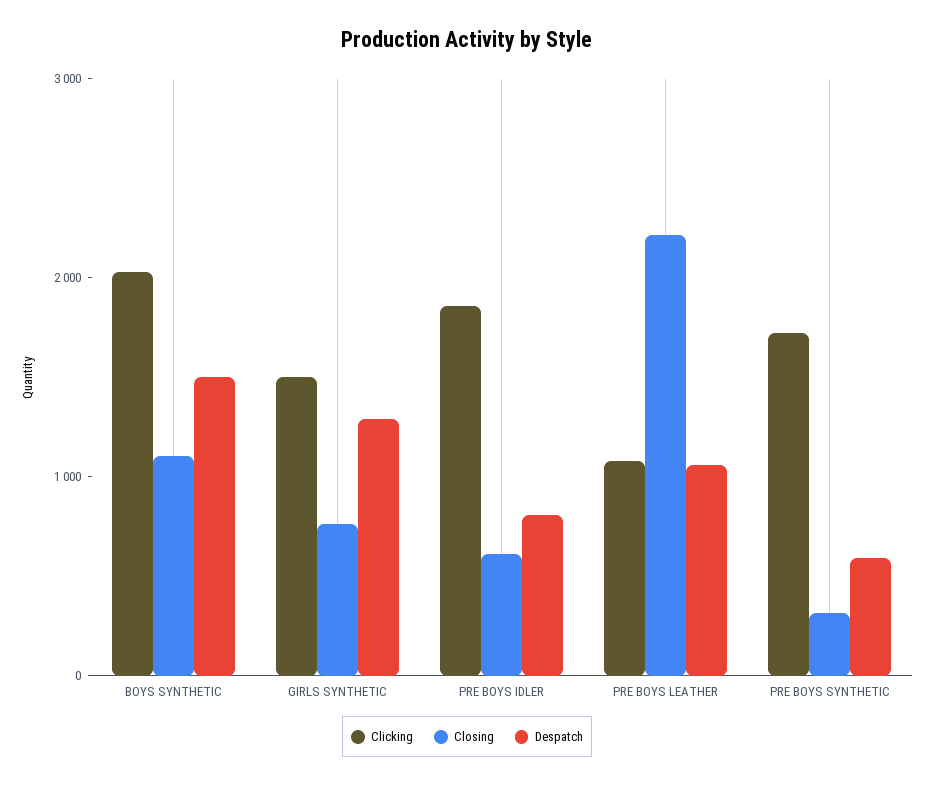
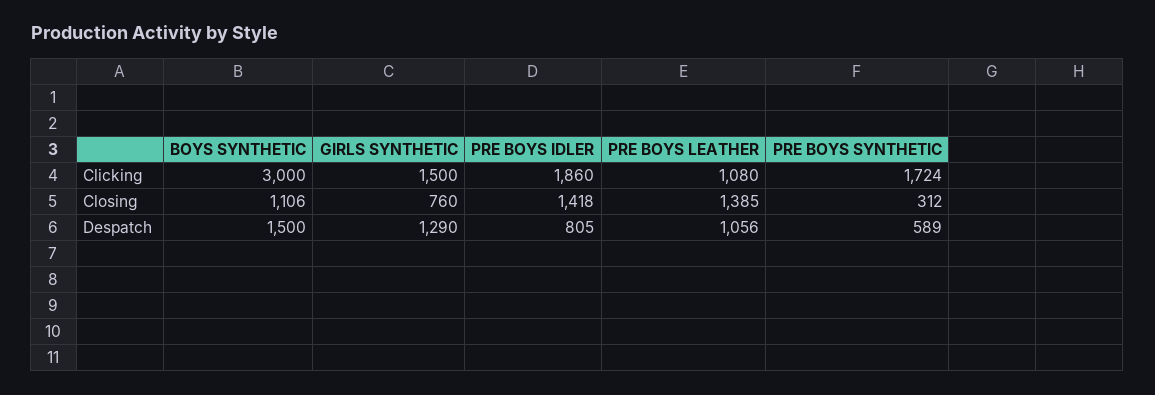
  {
    "Clicking": {
-     "BOYS SYNTHETIC": 2000,
+     "BOYS SYNTHETIC": 3000,
      "GIRLS SYNTHETIC": 1500,
      "PRE BOYS IDLER": 1860,
      "PRE BOYS LEATHER": 1080,
      "PRE BOYS SYNTHETIC": 1724
    },
    "Closing": {
      "BOYS SYNTHETIC": 1106,
      "GIRLS SYNTHETIC": 760,
-     "PRE BOYS IDLER": 600,
+     "PRE BOYS IDLER": 1418,
-     "PRE BOYS LEATHER": 2200,
+     "PRE BOYS LEATHER": 1385,
      "PRE BOYS SYNTHETIC": 312
    },
    "Despatch": {
      "BOYS SYNTHETIC": 1500,
      "GIRLS SYNTHETIC": 1290,
      "PRE BOYS IDLER": 805,
      "PRE BOYS LEATHER": 1056,
      "PRE BOYS SYNTHETIC": 589
    }
  }

